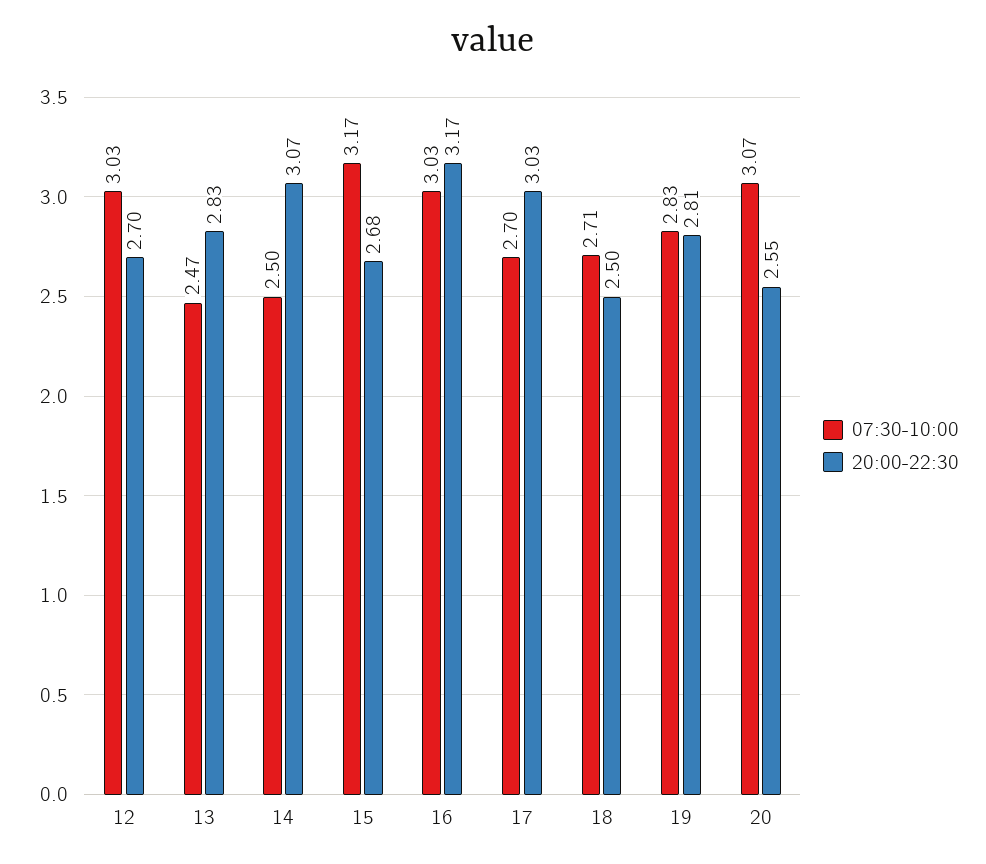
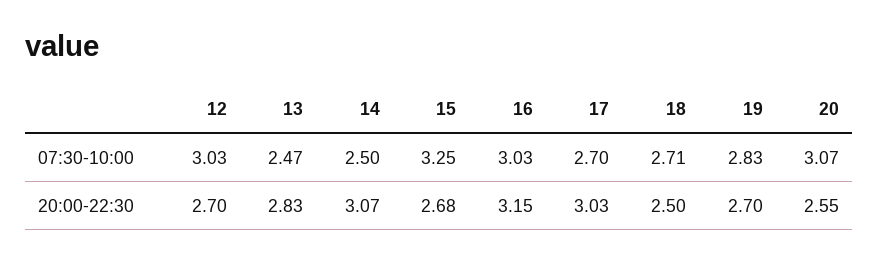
  {
    "07:30-10:00": {
      "12": 3.03,
      "13": 2.47,
      "14": 2.5,
-     "15": 3.17,
+     "15": 3.25,
      "16": 3.03,
      "17": 2.7,
      "18": 2.71,
      "19": 2.83,
      "20": 3.07
    },
    "20:00-22:30": {
      "12": 2.7,
      "13": 2.83,
      "14": 3.07,
      "15": 2.68,
-     "16": 3.17,
+     "16": 3.15,
      "17": 3.03,
      "18": 2.5,
-     "19": 2.81,
+     "19": 2.7,
      "20": 2.55
    }
  }

